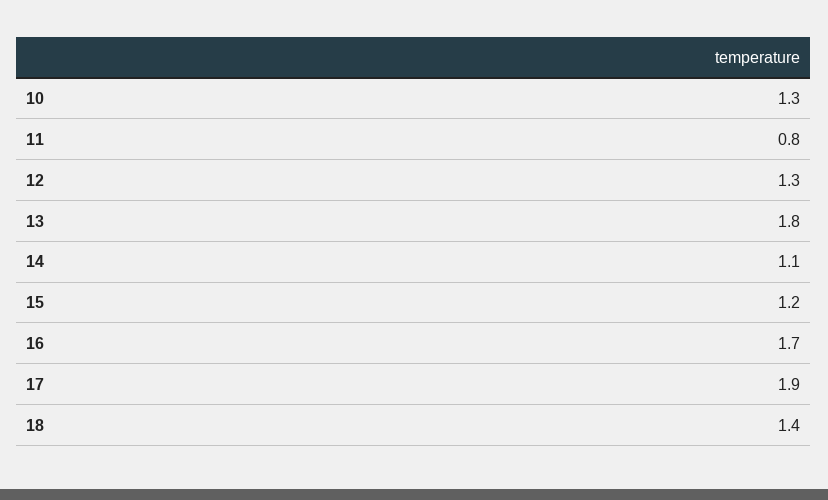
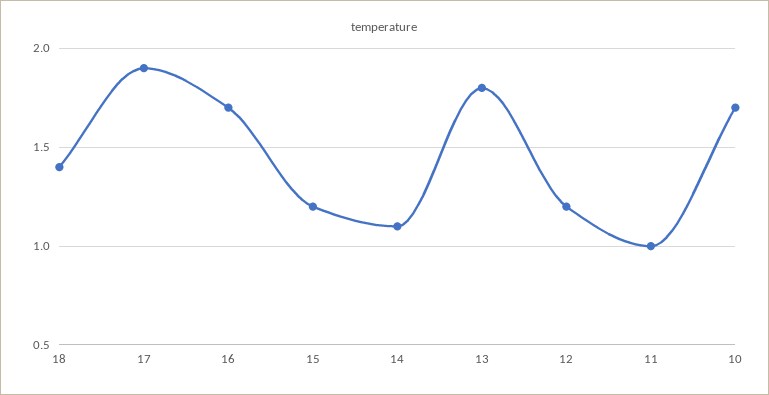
  {
-   "10": 1.3,
+   "10": 1.7,
-   "11": 0.8,
+   "11": 1,
-   "12": 1.3,
+   "12": 1.2,
    "13": 1.8,
    "14": 1.1,
    "15": 1.2,
    "16": 1.7,
    "17": 1.9,
    "18": 1.4
  }

